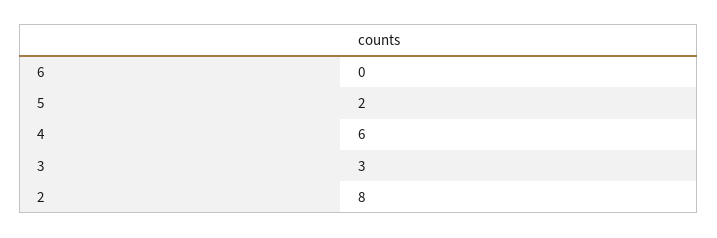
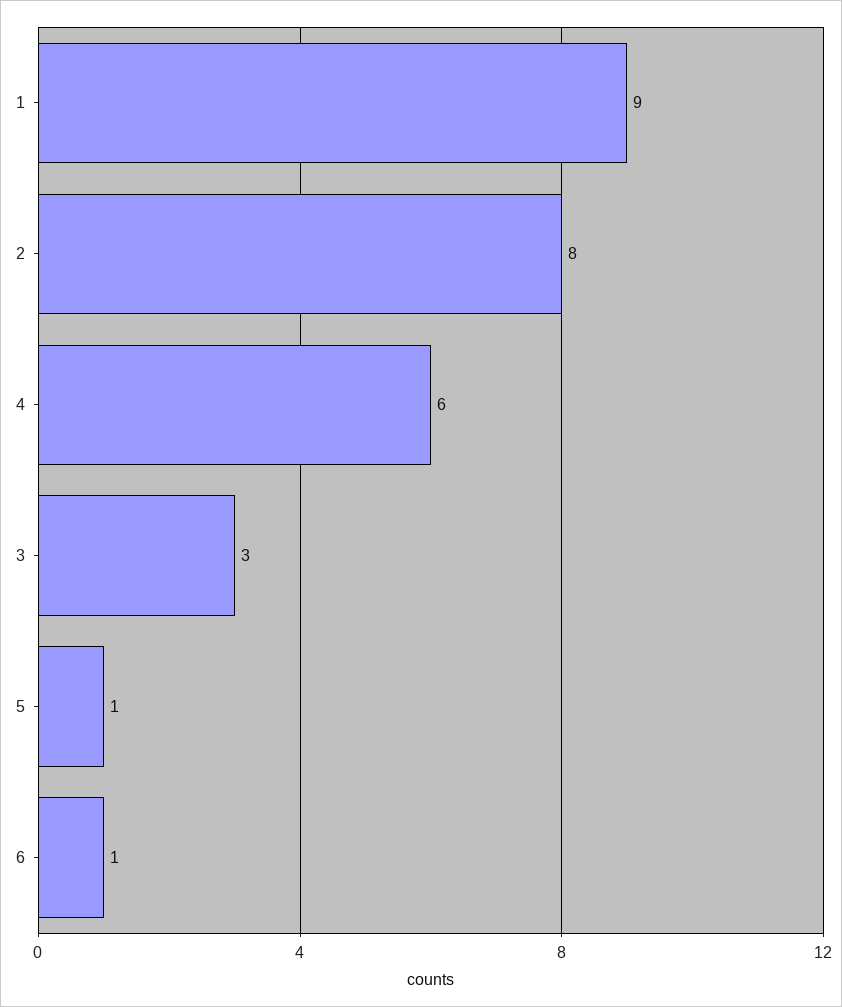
  {
-   "6": 0,
+   "6": 1,
-   "5": 2,
+   "5": 1,
    "4": 6,
    "3": 3,
-   "2": 8
+   "2": 8,
+   "1": 9
  }

